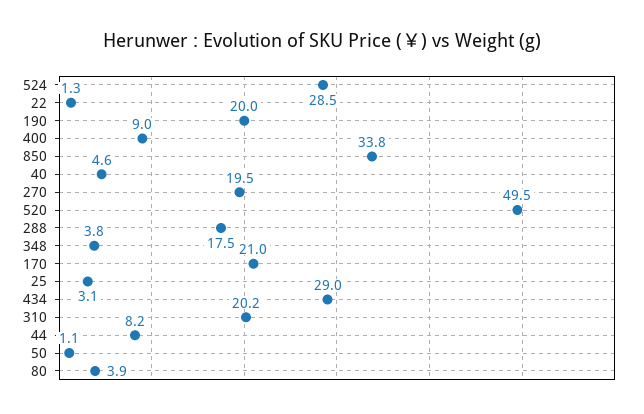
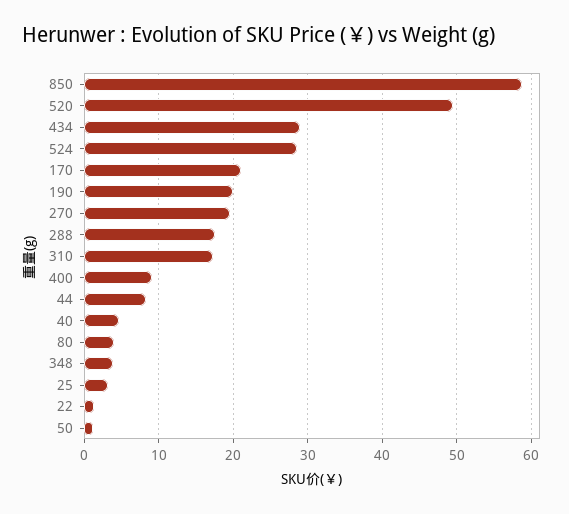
  {
    "524": 28.5,
    "22": 1.3,
    "190": 20,
    "400": 9,
-   "850": 33.8,
+   "850": 59,
    "40": 4.6,
    "270": 19.5,
    "520": 49.5,
    "288": 17.5,
    "348": 3.8,
    "170": 21,
    "25": 3.1,
    "434": 29,
-   "310": 20.2,
+   "310": 17,
    "44": 8.2,
    "50": 1.1,
    "80": 3.9
  }

